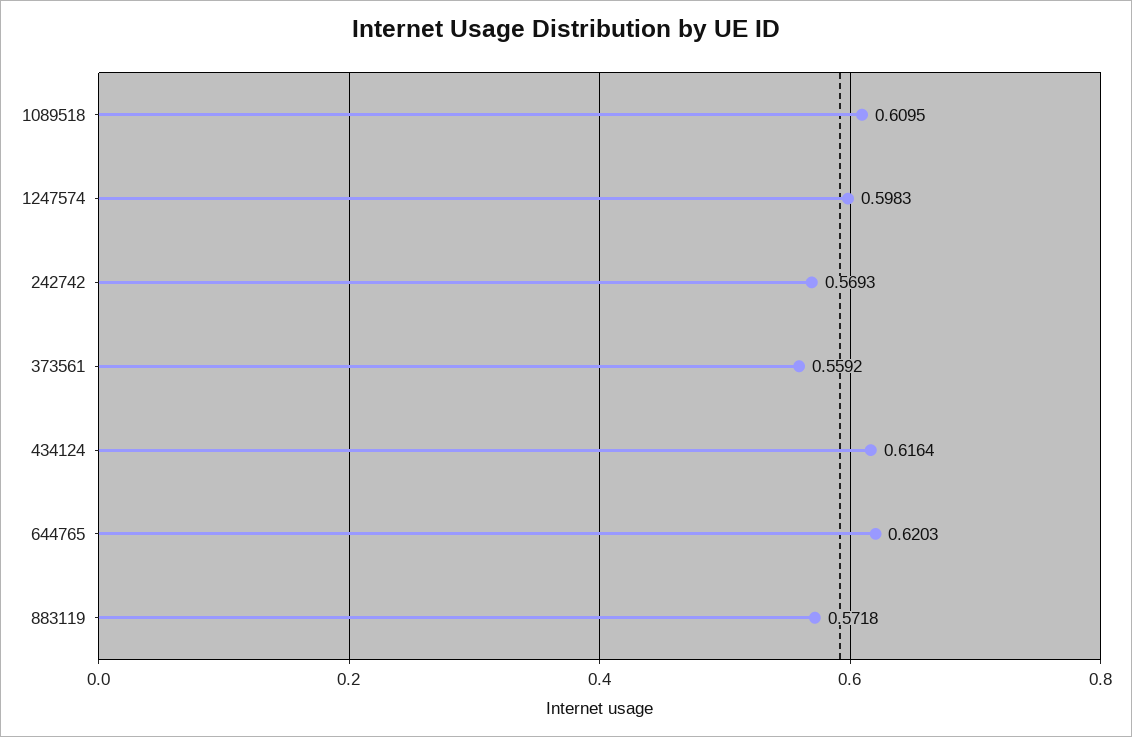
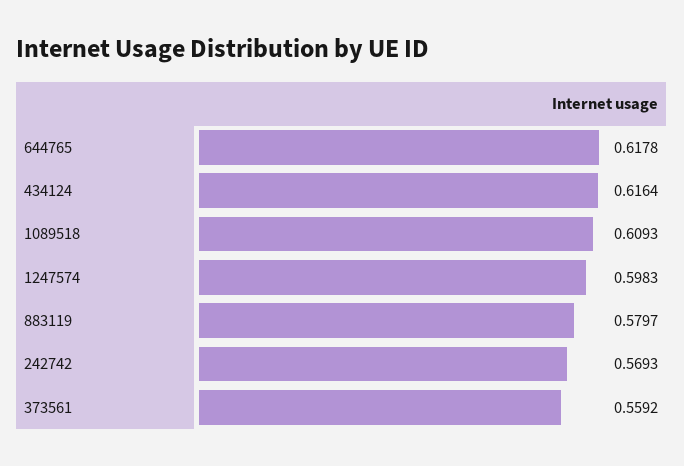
  {
-   "1089518": 0.6095,
+   "1089518": 0.6093,
    "1247574": 0.5983,
    "242742": 0.5693,
    "373561": 0.5592,
    "434124": 0.6164,
-   "644765": 0.6203,
+   "644765": 0.6178,
-   "883119": 0.5718
+   "883119": 0.5797
  }

